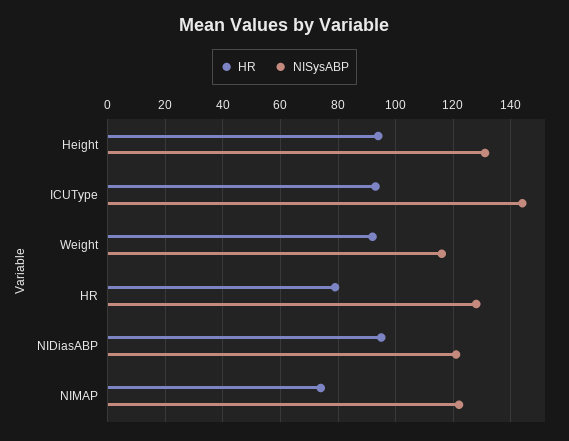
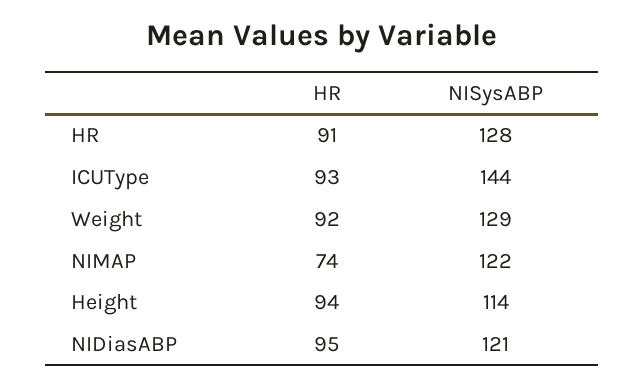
  {
    "HR": {
      "Height": 94,
      "ICUType": 93,
      "Weight": 92,
-     "HR": 80,
+     "HR": 91,
      "NIDiasABP": 95,
      "NIMAP": 74
    },
    "NISysABP": {
-     "Height": 130,
+     "Height": 114,
      "ICUType": 144,
-     "Weight": 115,
+     "Weight": 129,
      "HR": 128,
      "NIDiasABP": 121,
      "NIMAP": 122
    }
  }

